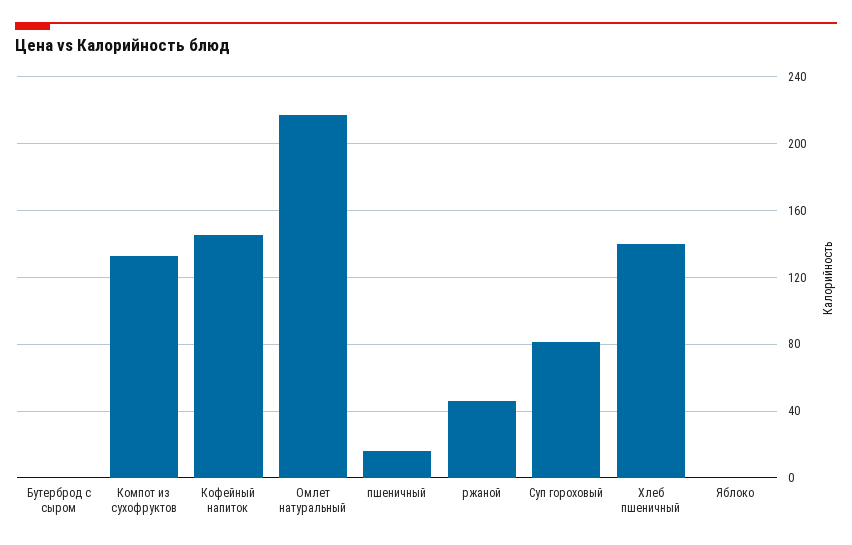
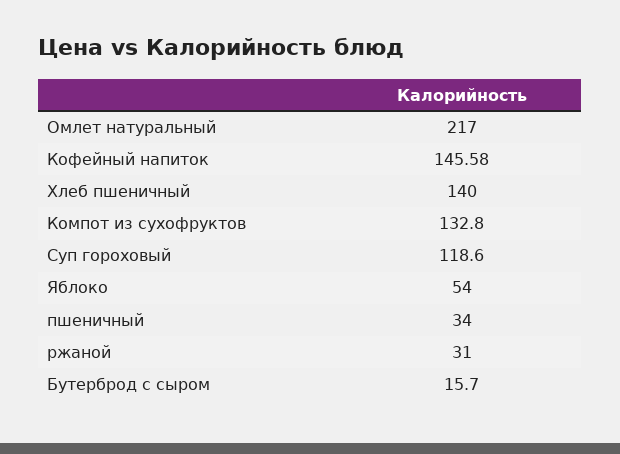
  {
-   "Бутерброд с сыром": 0,
+   "Бутерброд с сыром": 15.7,
    "Компот из сухофруктов": 132.8,
    "Кофейный напиток": 145.58,
    "Омлет натуральный": 217,
-   "пшеничный": 15,
+   "пшеничный": 34,
-   "ржаной": 45,
+   "ржаной": 31,
-   "Суп гороховый": 80,
+   "Суп гороховый": 118.6,
    "Хлеб пшеничный": 140,
-   "Яблоко": 0
+   "Яблоко": 54
  }

